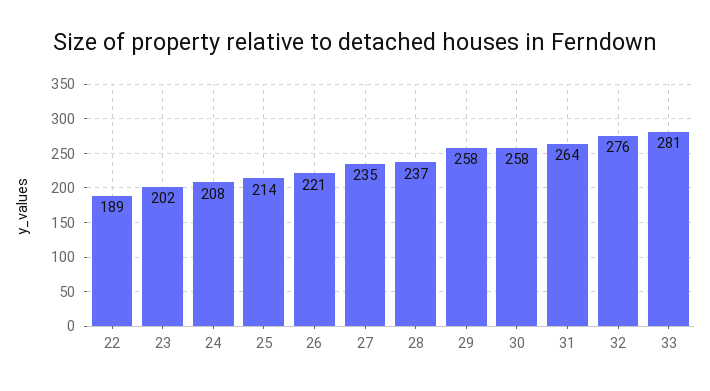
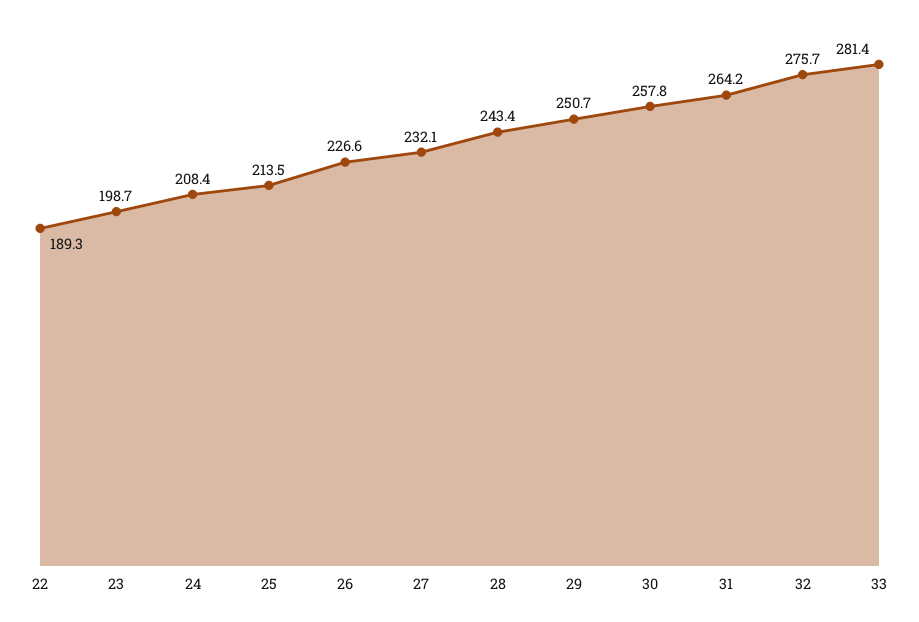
  {
    "22": 189.3,
-   "23": 202,
+   "23": 198.7,
    "24": 208.4,
    "25": 213.5,
-   "26": 221,
+   "26": 226.6,
-   "27": 235,
+   "27": 232.1,
-   "28": 237,
+   "28": 243.4,
-   "29": 258,
+   "29": 250.7,
    "30": 257.8,
    "31": 264.2,
    "32": 275.7,
    "33": 281.4
  }

